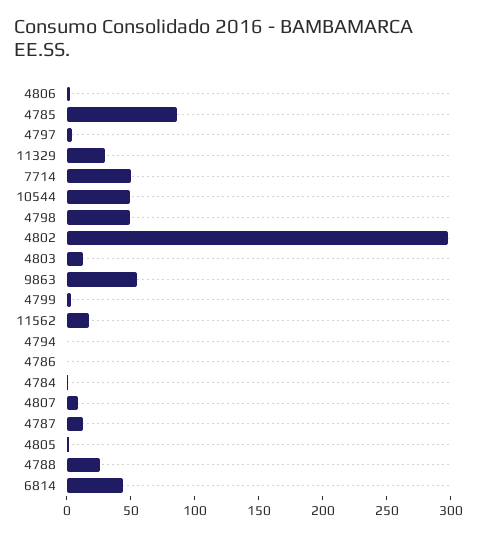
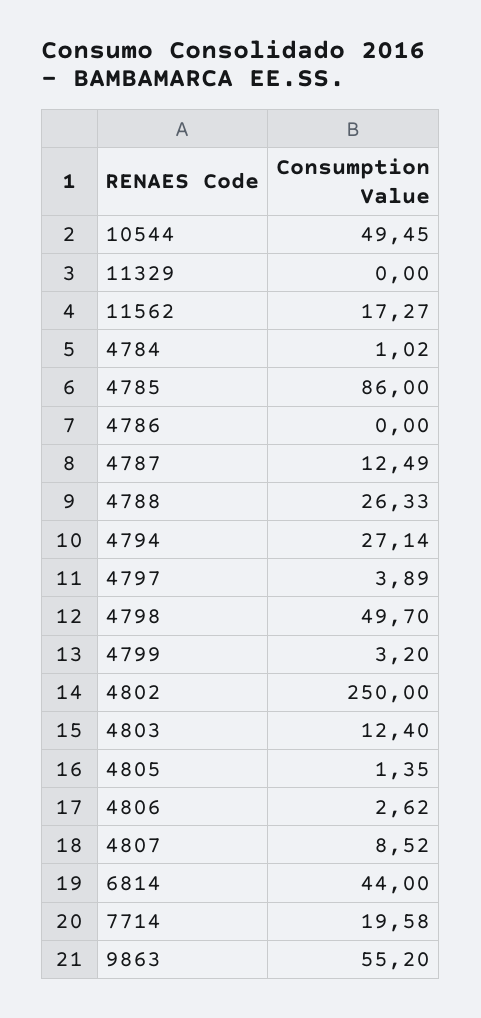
  {
    "4806": 2.62,
    "4785": 86,
    "4797": 3.89,
-   "11329": 30,
+   "11329": 0,
-   "7714": 50,
+   "7714": 19.58,
    "10544": 49.45,
    "4798": 49.7,
-   "4802": 300,
+   "4802": 250,
    "4803": 12.4,
    "9863": 55.2,
    "4799": 3.2,
    "11562": 17.27,
-   "4794": 0,
+   "4794": 27.14,
    "4786": 0,
    "4784": 1.02,
    "4807": 8.52,
    "4787": 12.49,
    "4805": 1.35,
    "4788": 26.33,
    "6814": 44
  }

